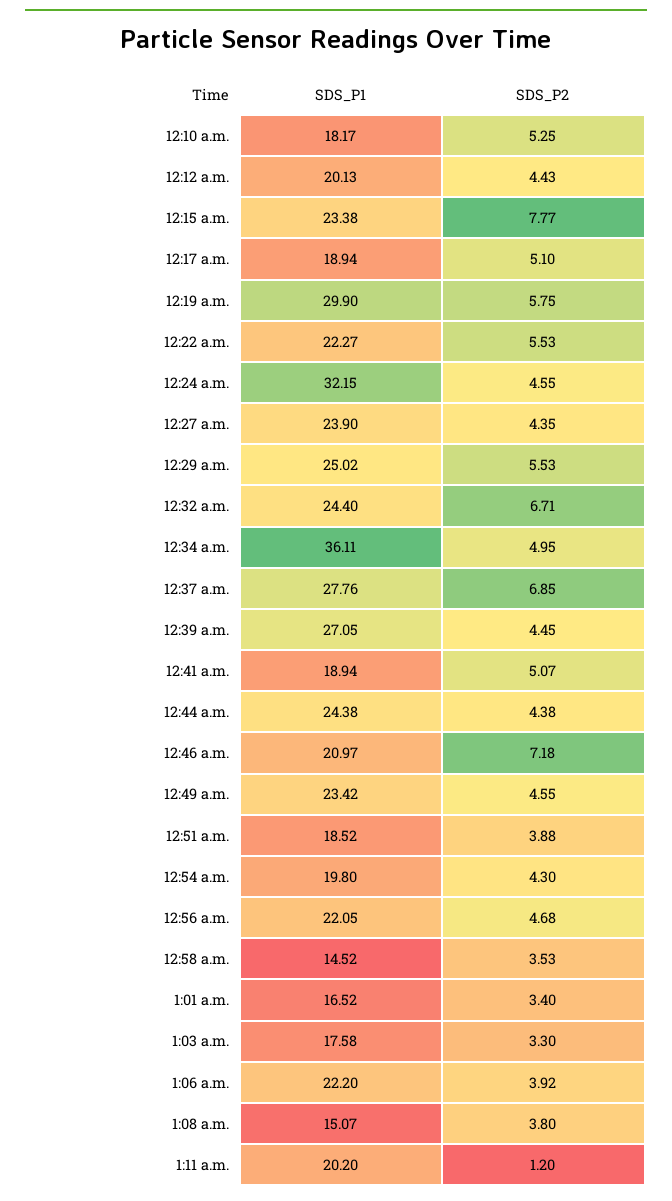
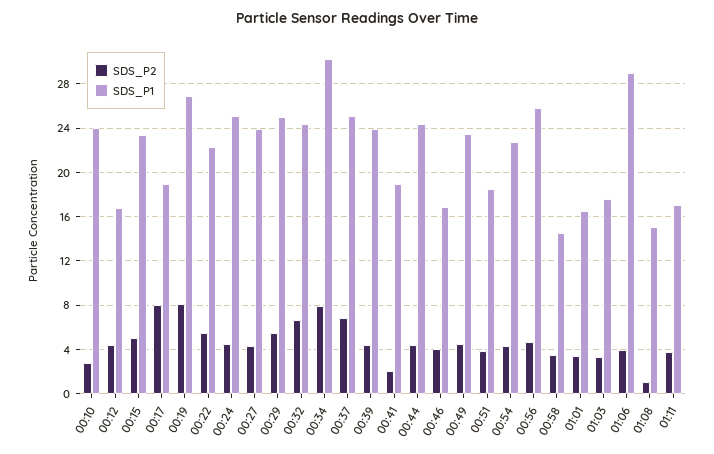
  {
    "SDS_P1": {
-     "12:10 a.m.": 18.17,
+     "12:10 a.m.": 24,
-     "12:12 a.m.": 20.13,
+     "12:12 a.m.": 17,
      "12:15 a.m.": 23.38,
      "12:17 a.m.": 18.94,
-     "12:19 a.m.": 29.9,
+     "12:19 a.m.": 27,
      "12:22 a.m.": 22.27,
-     "12:24 a.m.": 32.15,
+     "12:24 a.m.": 25,
      "12:27 a.m.": 23.9,
      "12:29 a.m.": 25.02,
      "12:32 a.m.": 24.4,
-     "12:34 a.m.": 36.11,
+     "12:34 a.m.": 30,
-     "12:37 a.m.": 27.76,
+     "12:37 a.m.": 25,
-     "12:39 a.m.": 27.05,
+     "12:39 a.m.": 24,
      "12:41 a.m.": 18.94,
      "12:44 a.m.": 24.38,
-     "12:46 a.m.": 20.97,
+     "12:46 a.m.": 17,
      "12:49 a.m.": 23.42,
      "12:51 a.m.": 18.52,
-     "12:54 a.m.": 19.8,
+     "12:54 a.m.": 23,
-     "12:56 a.m.": 22.05,
+     "12:56 a.m.": 26,
      "12:58 a.m.": 14.52,
      "1:01 a.m.": 16.52,
      "1:03 a.m.": 17.58,
-     "1:06 a.m.": 22.2,
+     "1:06 a.m.": 29,
      "1:08 a.m.": 15.07,
-     "1:11 a.m.": 20.2
+     "1:11 a.m.": 17
    },
    "SDS_P2": {
-     "12:10 a.m.": 5.25,
+     "12:10 a.m.": 3,
      "12:12 a.m.": 4.43,
-     "12:15 a.m.": 7.77,
+     "12:15 a.m.": 5,
-     "12:17 a.m.": 5.1,
+     "12:17 a.m.": 8,
-     "12:19 a.m.": 5.75,
+     "12:19 a.m.": 8,
      "12:22 a.m.": 5.53,
      "12:24 a.m.": 4.55,
      "12:27 a.m.": 4.35,
      "12:29 a.m.": 5.53,
      "12:32 a.m.": 6.71,
-     "12:34 a.m.": 4.95,
+     "12:34 a.m.": 8,
      "12:37 a.m.": 6.85,
      "12:39 a.m.": 4.45,
-     "12:41 a.m.": 5.07,
+     "12:41 a.m.": 2,
      "12:44 a.m.": 4.38,
-     "12:46 a.m.": 7.18,
+     "12:46 a.m.": 4,
      "12:49 a.m.": 4.55,
      "12:51 a.m.": 3.88,
      "12:54 a.m.": 4.3,
      "12:56 a.m.": 4.68,
      "12:58 a.m.": 3.53,
      "1:01 a.m.": 3.4,
      "1:03 a.m.": 3.3,
      "1:06 a.m.": 3.92,
-     "1:08 a.m.": 3.8,
+     "1:08 a.m.": 1,
-     "1:11 a.m.": 1.2
+     "1:11 a.m.": 4
    }
  }

